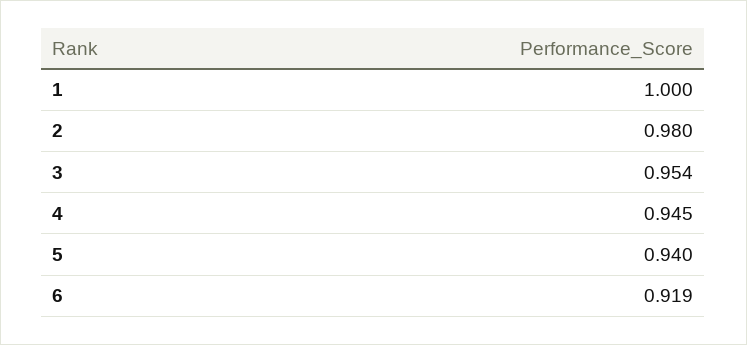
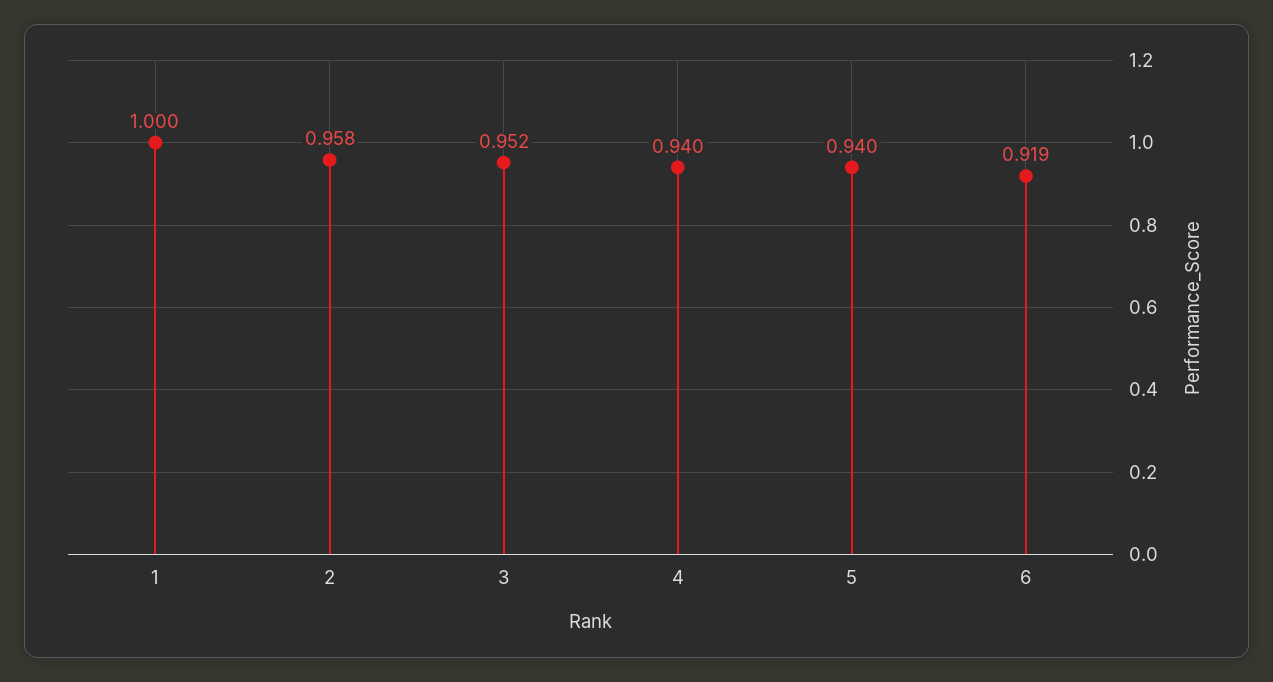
  {
    "1": 1,
-   "2": 0.98,
+   "2": 0.958,
-   "3": 0.954,
+   "3": 0.952,
-   "4": 0.945,
+   "4": 0.94,
    "5": 0.94,
    "6": 0.919
  }

